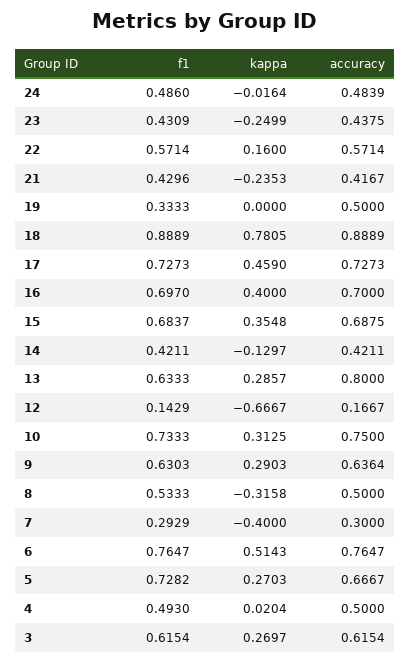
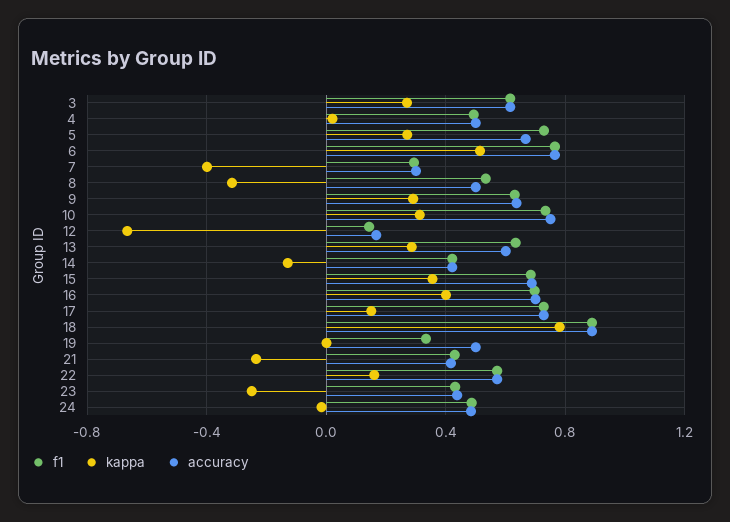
  {
    "f1": {
      "24": 0.486,
      "23": 0.4309,
      "22": 0.5714,
      "21": 0.4296,
      "19": 0.3333,
      "18": 0.8889,
      "17": 0.7273,
      "16": 0.697,
      "15": 0.6837,
      "14": 0.4211,
      "13": 0.6333,
      "12": 0.1429,
      "10": 0.7333,
      "9": 0.6303,
      "8": 0.5333,
      "7": 0.2929,
      "6": 0.7647,
      "5": 0.7282,
      "4": 0.493,
      "3": 0.6154
    },
    "kappa": {
      "24": -0.0164,
      "23": -0.2499,
      "22": 0.16,
      "21": -0.2353,
      "19": 0,
      "18": 0.7805,
-     "17": 0.459,
+     "17": 0.15,
      "16": 0.4,
      "15": 0.3548,
      "14": -0.1297,
      "13": 0.2857,
      "12": -0.6667,
      "10": 0.3125,
      "9": 0.2903,
      "8": -0.3158,
      "7": -0.4,
      "6": 0.5143,
      "5": 0.2703,
      "4": 0.0204,
      "3": 0.2697
    },
    "accuracy": {
      "24": 0.4839,
      "23": 0.4375,
      "22": 0.5714,
      "21": 0.4167,
      "19": 0.5,
      "18": 0.8889,
      "17": 0.7273,
      "16": 0.7,
      "15": 0.6875,
      "14": 0.4211,
-     "13": 0.8,
+     "13": 0.6,
      "12": 0.1667,
      "10": 0.75,
      "9": 0.6364,
      "8": 0.5,
      "7": 0.3,
      "6": 0.7647,
      "5": 0.6667,
      "4": 0.5,
      "3": 0.6154
    }
  }

